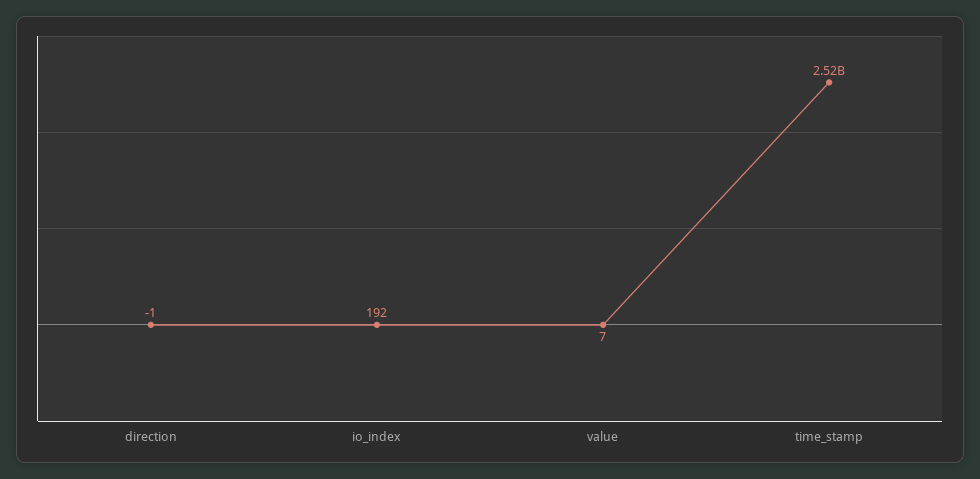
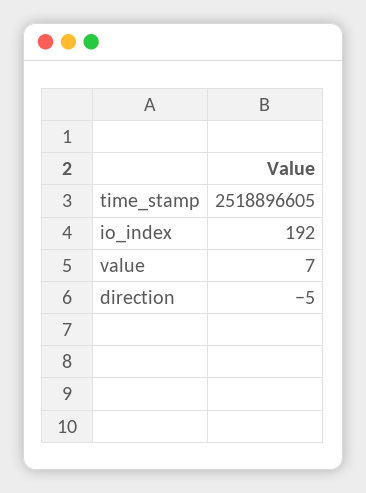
  {
-   "direction": -1,
+   "direction": -5,
    "io_index": 192,
    "value": 7,
    "time_stamp": 2518896605
  }

